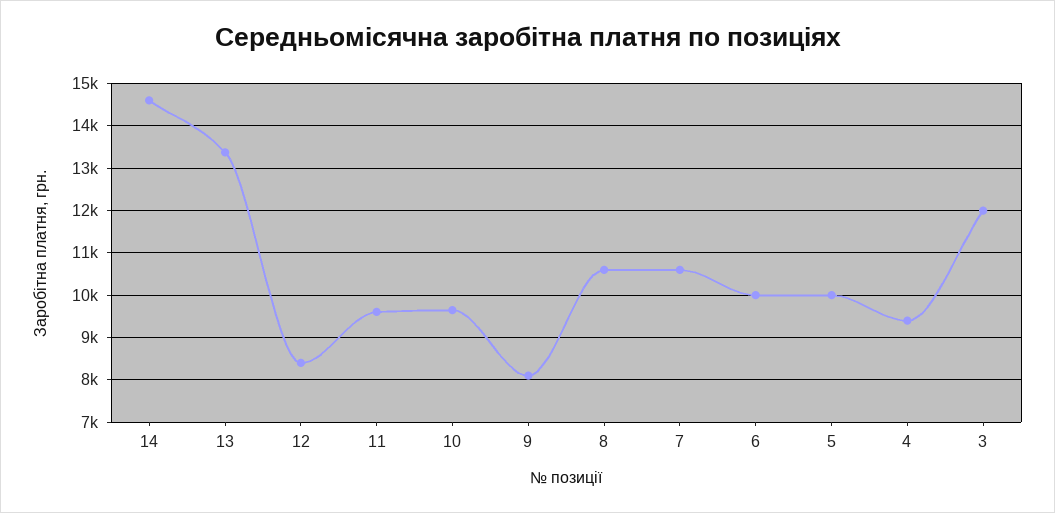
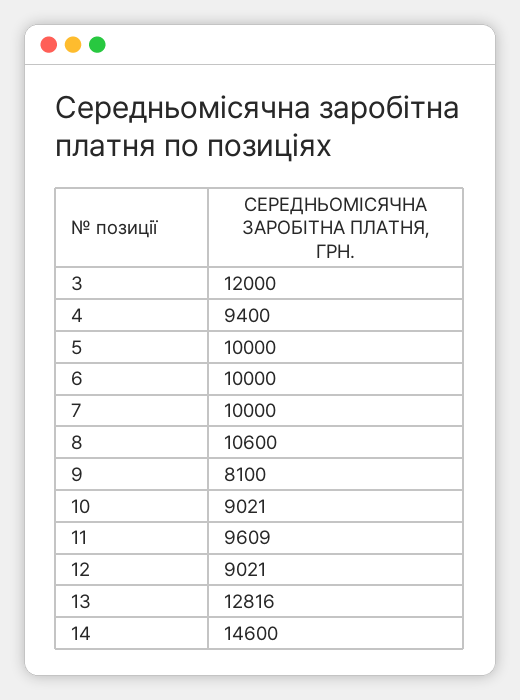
  {
    "14": 14600,
-   "13": 13400,
+   "13": 12816,
-   "12": 8400,
+   "12": 9021,
    "11": 9609,
-   "10": 9600,
+   "10": 9021,
    "9": 8100,
    "8": 10600,
-   "7": 10600,
+   "7": 10000,
    "6": 10000,
    "5": 10000,
    "4": 9400,
    "3": 12000
  }

